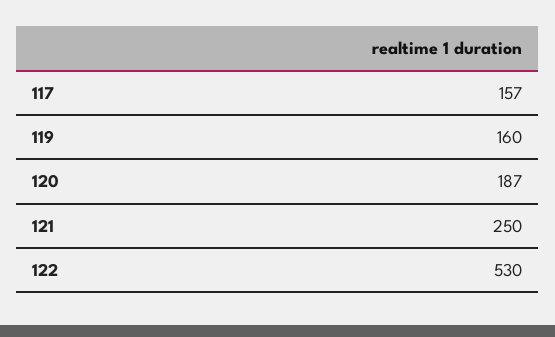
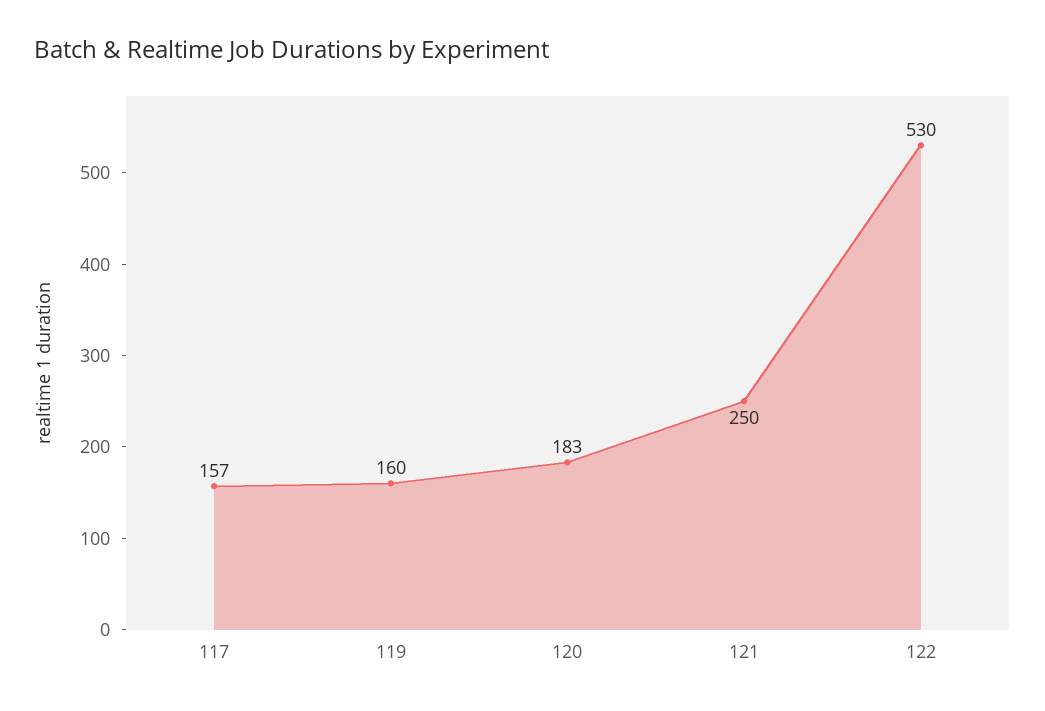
  {
    "117": 157,
    "119": 160,
-   "120": 187,
+   "120": 183,
    "121": 250,
    "122": 530
  }

